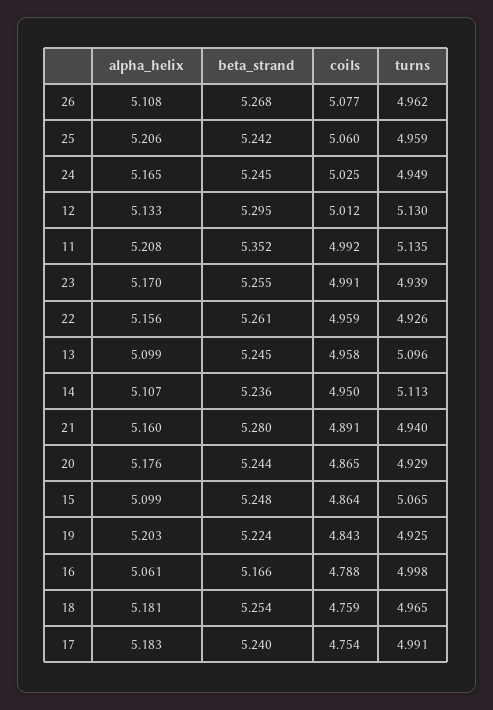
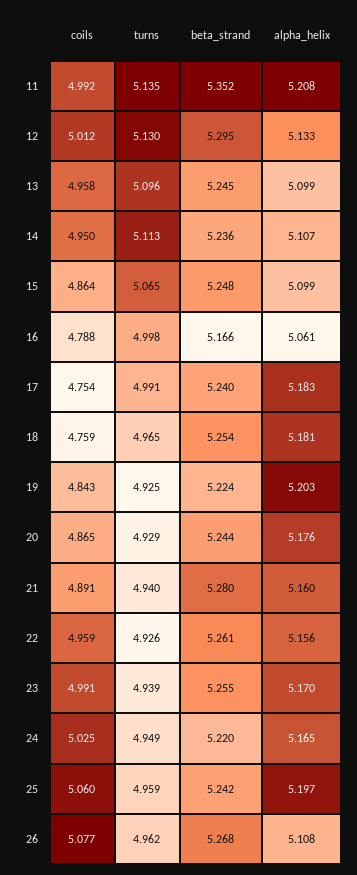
  {
    "alpha_helix": {
      "26": 5.108,
-     "25": 5.206,
+     "25": 5.197,
      "24": 5.165,
      "12": 5.133,
      "11": 5.208,
      "23": 5.17,
      "22": 5.156,
      "13": 5.099,
      "14": 5.107,
      "21": 5.16,
      "20": 5.176,
      "15": 5.099,
      "19": 5.203,
      "16": 5.061,
      "18": 5.181,
      "17": 5.183
    },
    "beta_strand": {
      "26": 5.268,
      "25": 5.242,
-     "24": 5.245,
+     "24": 5.22,
      "12": 5.295,
      "11": 5.352,
      "23": 5.255,
      "22": 5.261,
      "13": 5.245,
      "14": 5.236,
      "21": 5.28,
      "20": 5.244,
      "15": 5.248,
      "19": 5.224,
      "16": 5.166,
      "18": 5.254,
      "17": 5.24
    },
    "coils": {
      "26": 5.077,
      "25": 5.06,
      "24": 5.025,
      "12": 5.012,
      "11": 4.992,
      "23": 4.991,
      "22": 4.959,
      "13": 4.958,
      "14": 4.95,
      "21": 4.891,
      "20": 4.865,
      "15": 4.864,
      "19": 4.843,
      "16": 4.788,
      "18": 4.759,
      "17": 4.754
    },
    "turns": {
      "26": 4.962,
      "25": 4.959,
      "24": 4.949,
      "12": 5.13,
      "11": 5.135,
      "23": 4.939,
      "22": 4.926,
      "13": 5.096,
      "14": 5.113,
      "21": 4.94,
      "20": 4.929,
      "15": 5.065,
      "19": 4.925,
      "16": 4.998,
      "18": 4.965,
      "17": 4.991
    }
  }

